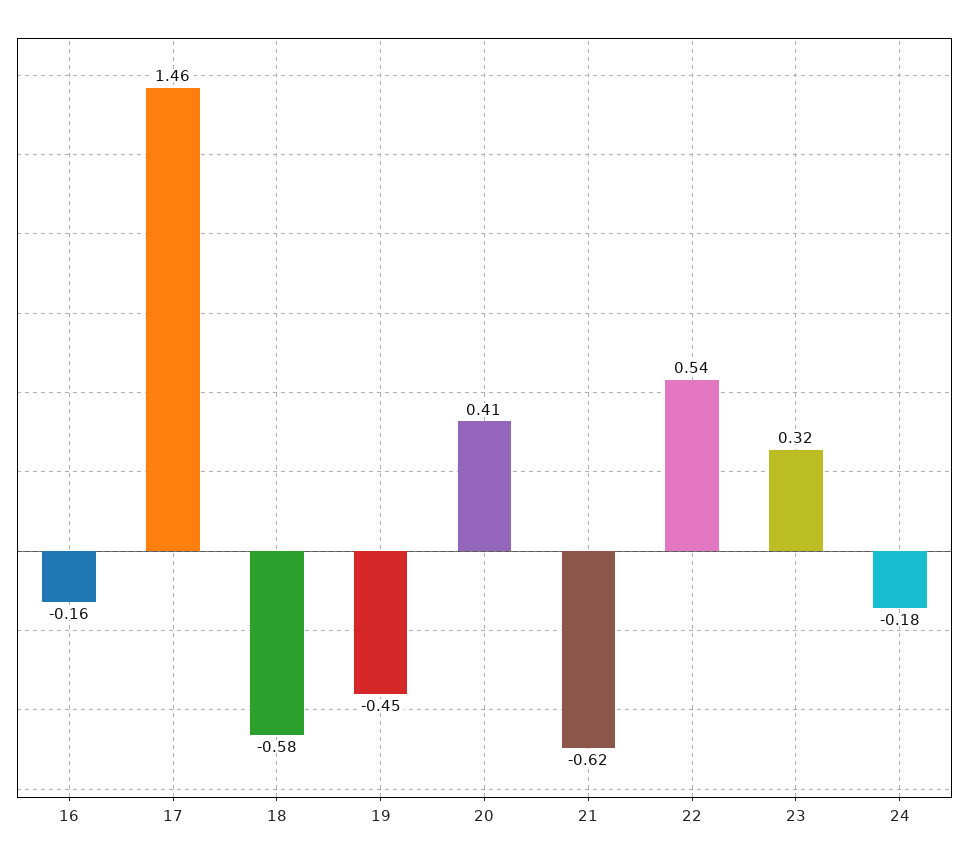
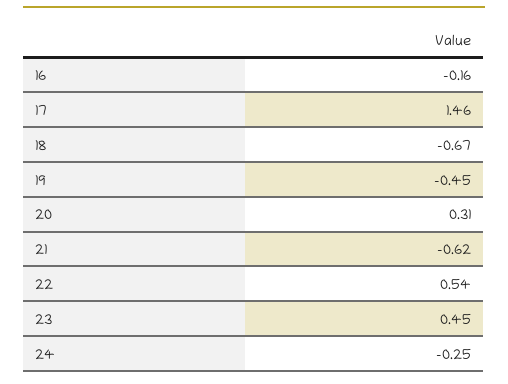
  {
    "16": -0.16,
    "17": 1.46,
-   "18": -0.58,
+   "18": -0.67,
    "19": -0.45,
-   "20": 0.41,
+   "20": 0.31,
    "21": -0.62,
    "22": 0.54,
-   "23": 0.32,
+   "23": 0.45,
-   "24": -0.18
+   "24": -0.25
  }

